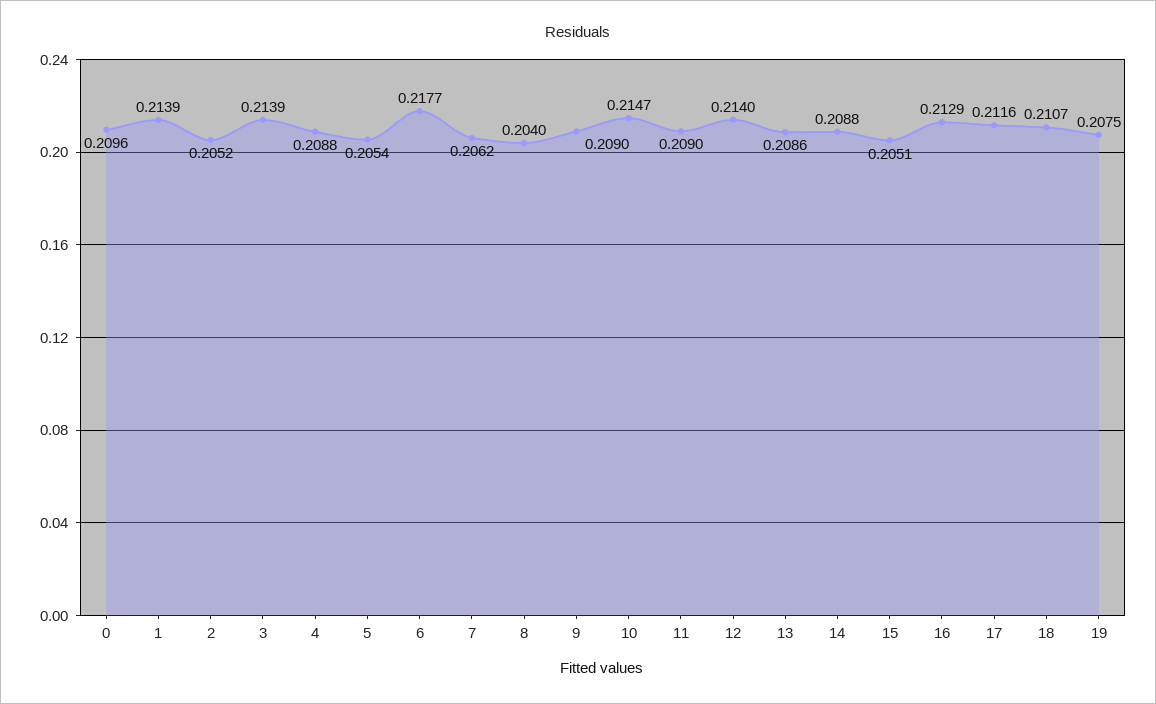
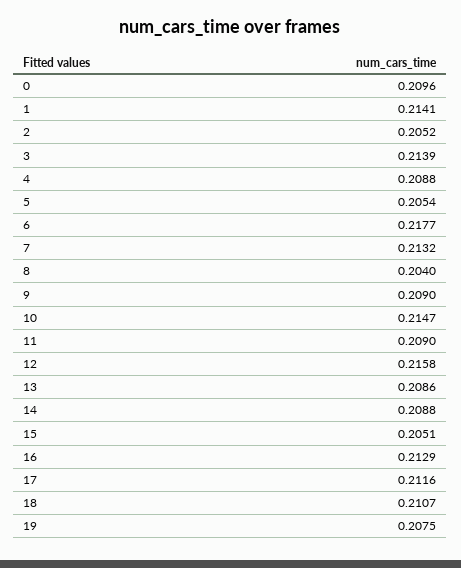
  {
    "0": 0.2096,
-   "1": 0.2139,
+   "1": 0.2141,
    "2": 0.2052,
    "3": 0.2139,
    "4": 0.2088,
    "5": 0.2054,
    "6": 0.2177,
-   "7": 0.2062,
+   "7": 0.2132,
    "8": 0.204,
    "9": 0.209,
    "10": 0.2147,
    "11": 0.209,
-   "12": 0.214,
+   "12": 0.2158,
    "13": 0.2086,
    "14": 0.2088,
    "15": 0.2051,
    "16": 0.2129,
    "17": 0.2116,
    "18": 0.2107,
    "19": 0.2075
  }

